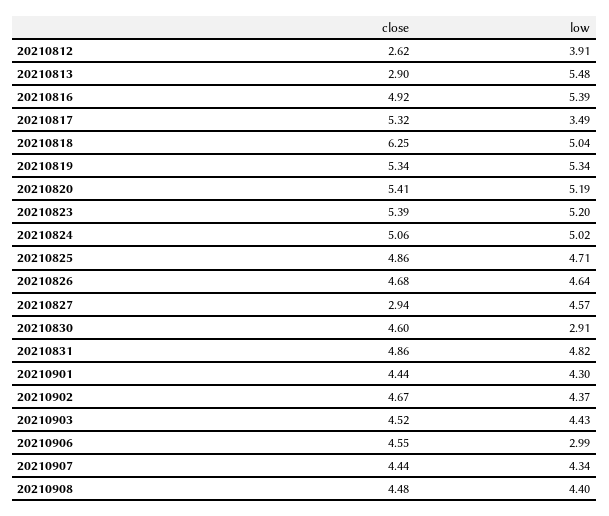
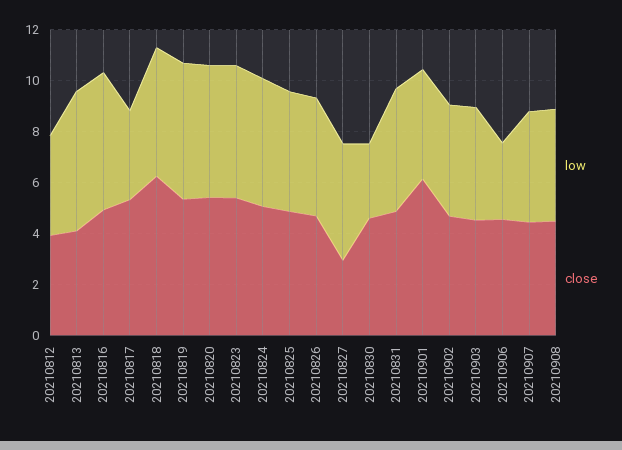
  {
    "close": {
-     "20210812": 2.62,
+     "20210812": 4,
-     "20210813": 2.9,
+     "20210813": 4,
      "20210816": 4.92,
      "20210817": 5.32,
      "20210818": 6.25,
      "20210819": 5.34,
      "20210820": 5.41,
      "20210823": 5.39,
      "20210824": 5.06,
      "20210825": 4.86,
      "20210826": 4.68,
      "20210827": 2.94,
      "20210830": 4.6,
      "20210831": 4.86,
-     "20210901": 4.44,
+     "20210901": 6,
      "20210902": 4.67,
      "20210903": 4.52,
      "20210906": 4.55,
      "20210907": 4.44,
      "20210908": 4.48
    },
    "low": {
      "20210812": 3.91,
      "20210813": 5.48,
      "20210816": 5.39,
      "20210817": 3.49,
      "20210818": 5.04,
      "20210819": 5.34,
      "20210820": 5.19,
      "20210823": 5.2,
      "20210824": 5.02,
      "20210825": 4.71,
      "20210826": 4.64,
      "20210827": 4.57,
      "20210830": 2.91,
      "20210831": 4.82,
      "20210901": 4.3,
      "20210902": 4.37,
      "20210903": 4.43,
      "20210906": 2.99,
      "20210907": 4.34,
      "20210908": 4.4
    }
  }

